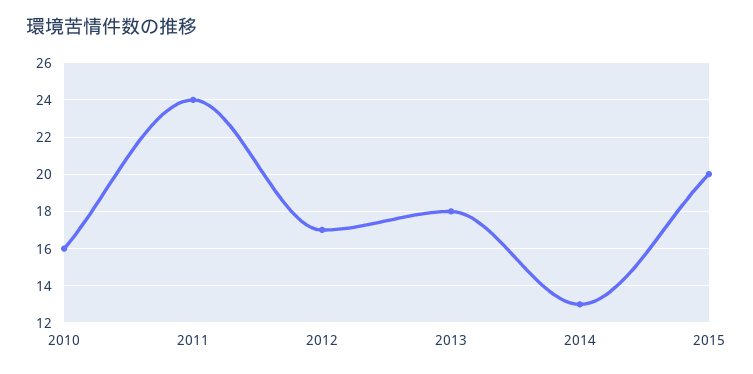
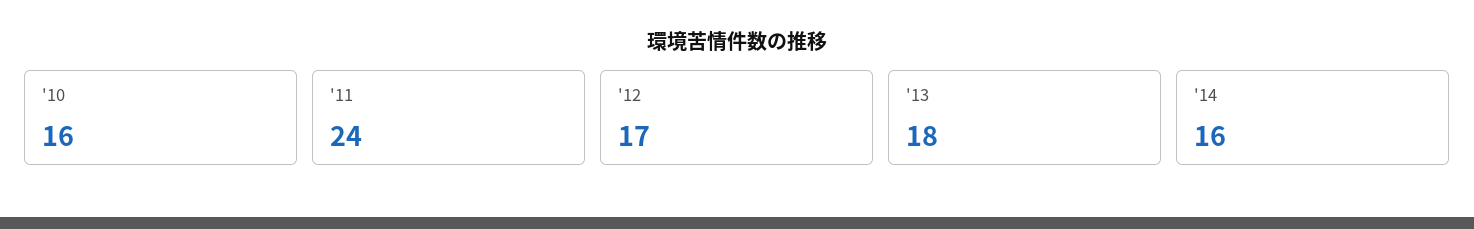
  {
    "2010": 16,
    "2011": 24,
    "2012": 17,
    "2013": 18,
-   "2014": 13,
+   "2014": 16
-   "2015": 20
  }

